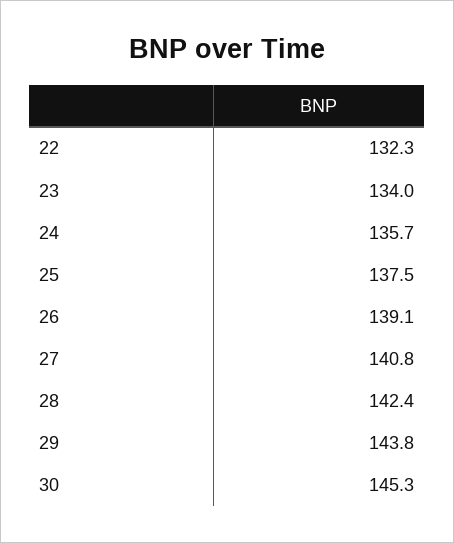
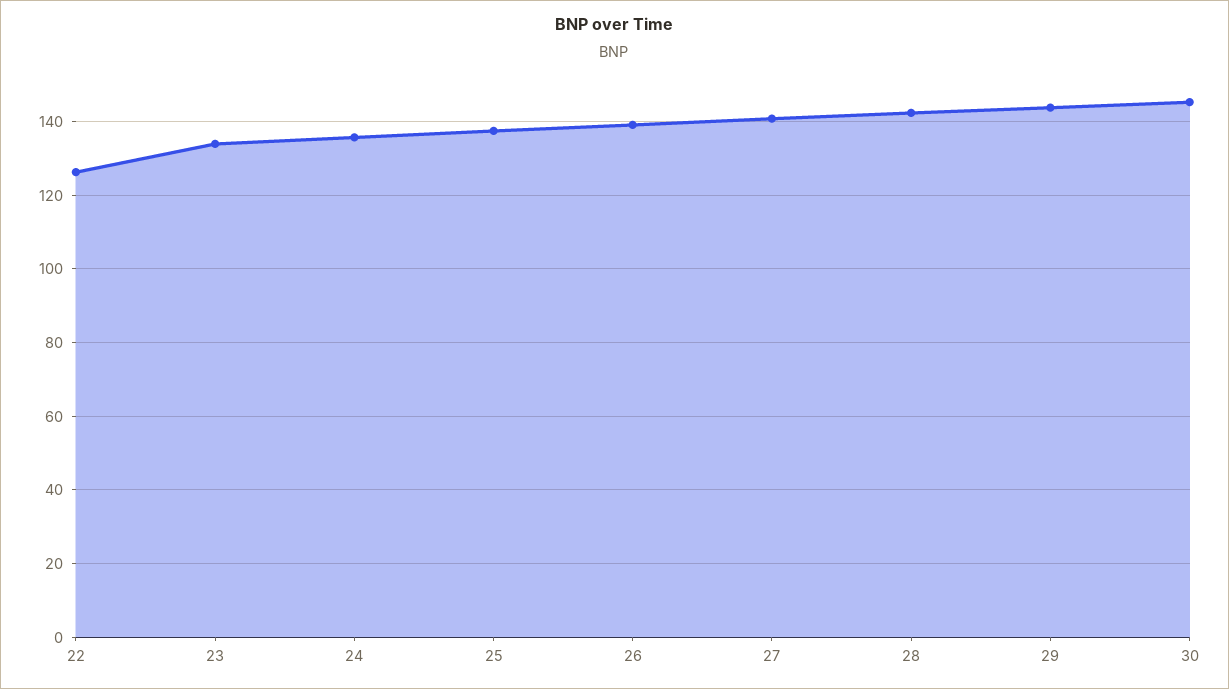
  {
-   "22": 132.3,
+   "22": 126,
    "23": 134,
    "24": 135.7,
    "25": 137.5,
    "26": 139.1,
    "27": 140.8,
    "28": 142.4,
    "29": 143.8,
    "30": 145.3
  }

